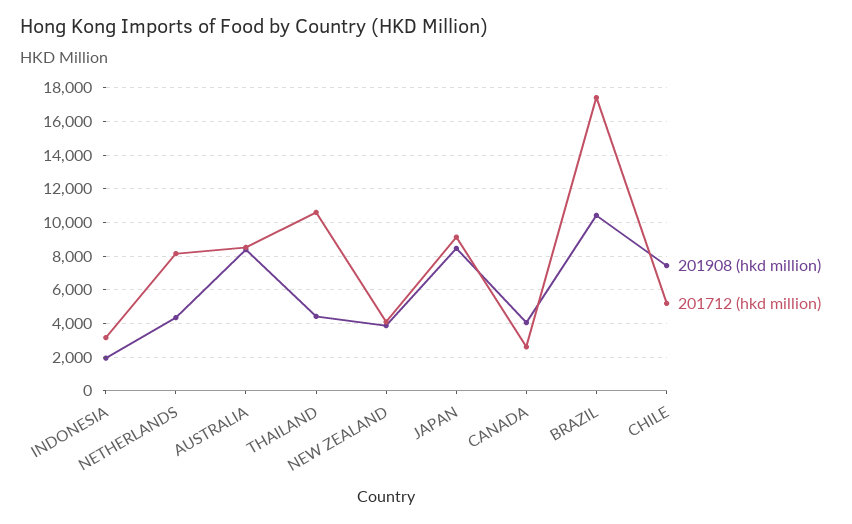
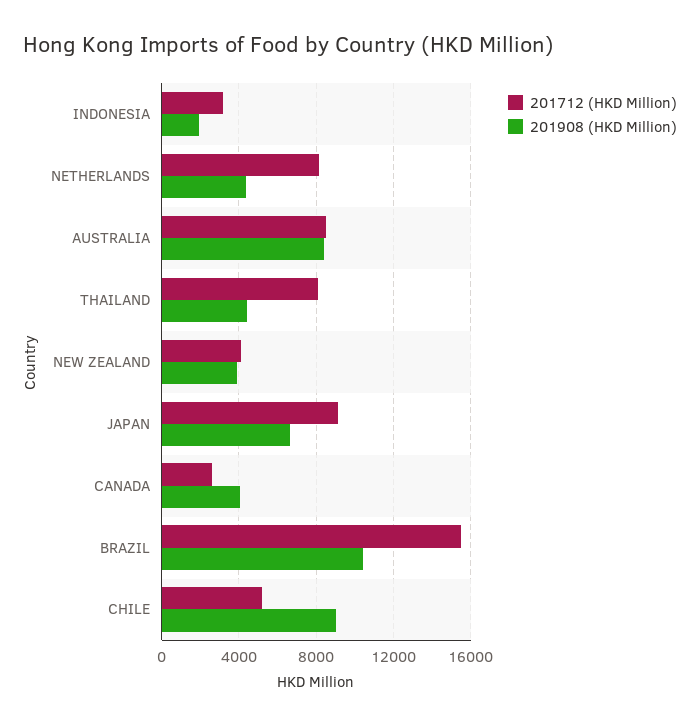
  {
    "201908 (hkd million)": {
      "INDONESIA": 2000,
      "NETHERLANDS": 4500,
      "AUSTRALIA": 8500,
      "THAILAND": 4500,
      "NEW ZEALAND": 4000,
-     "JAPAN": 8500,
+     "JAPAN": 6500,
      "CANADA": 4000,
      "BRAZIL": 10500,
-     "CHILE": 7500
+     "CHILE": 9000
    },
    "201712 (hkd million)": {
      "INDONESIA": 3000,
      "NETHERLANDS": 8000,
      "AUSTRALIA": 8500,
-     "THAILAND": 10500,
+     "THAILAND": 8000,
      "NEW ZEALAND": 4000,
      "JAPAN": 9000,
      "CANADA": 2500,
-     "BRAZIL": 17500,
+     "BRAZIL": 15500,
      "CHILE": 5000
    }
  }

